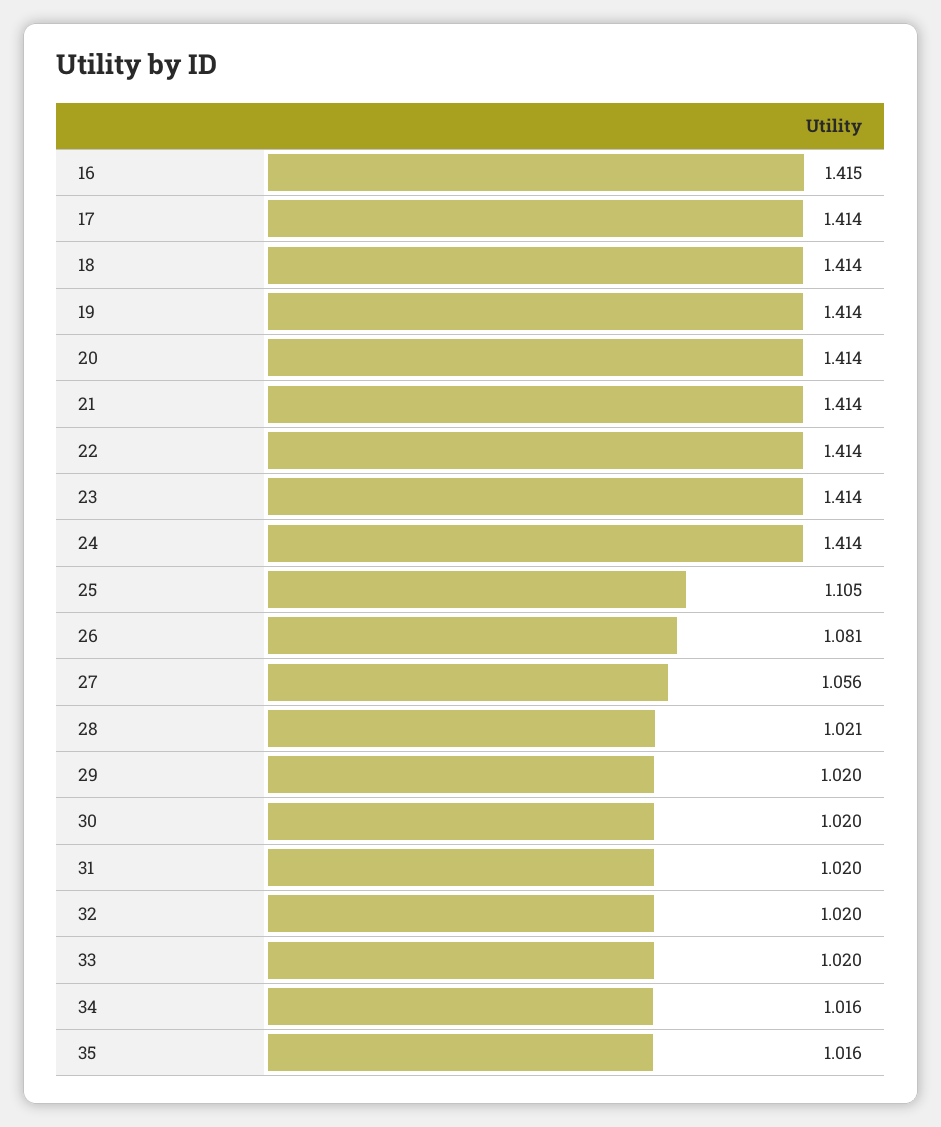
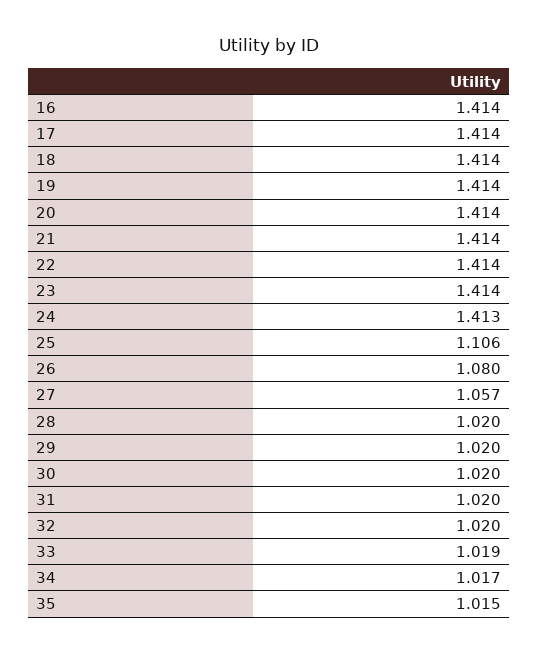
  {
-   "16": 1.415,
+   "16": 1.414,
    "17": 1.414,
    "18": 1.414,
    "19": 1.414,
    "20": 1.414,
    "21": 1.414,
    "22": 1.414,
    "23": 1.414,
-   "24": 1.414,
+   "24": 1.413,
-   "25": 1.105,
+   "25": 1.106,
-   "26": 1.081,
+   "26": 1.08,
-   "27": 1.056,
+   "27": 1.057,
-   "28": 1.021,
+   "28": 1.02,
    "29": 1.02,
    "30": 1.02,
    "31": 1.02,
    "32": 1.02,
-   "33": 1.02,
+   "33": 1.019,
-   "34": 1.016,
+   "34": 1.017,
-   "35": 1.016
+   "35": 1.015
  }

